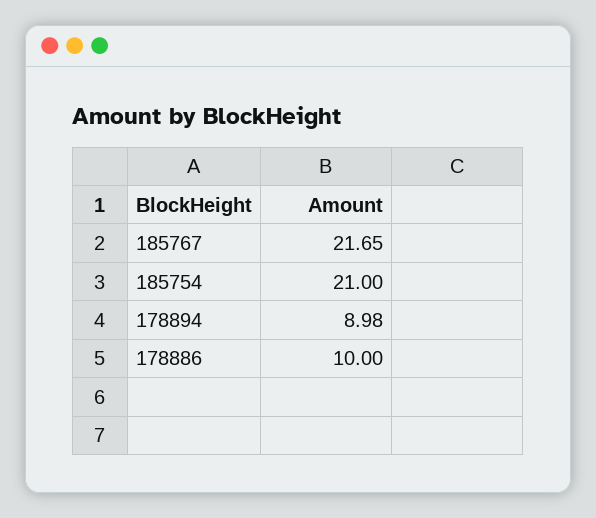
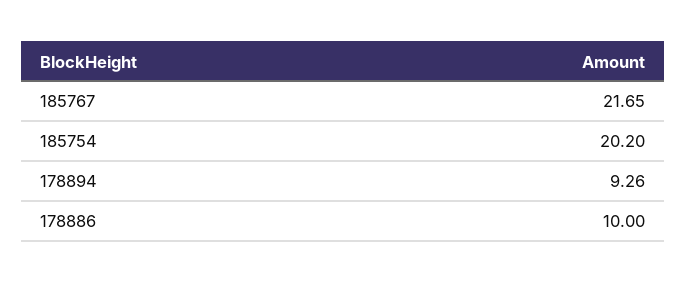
  {
    "185767": 21.65,
-   "185754": 21,
+   "185754": 20.2,
-   "178894": 8.98,
+   "178894": 9.26,
    "178886": 10
  }

